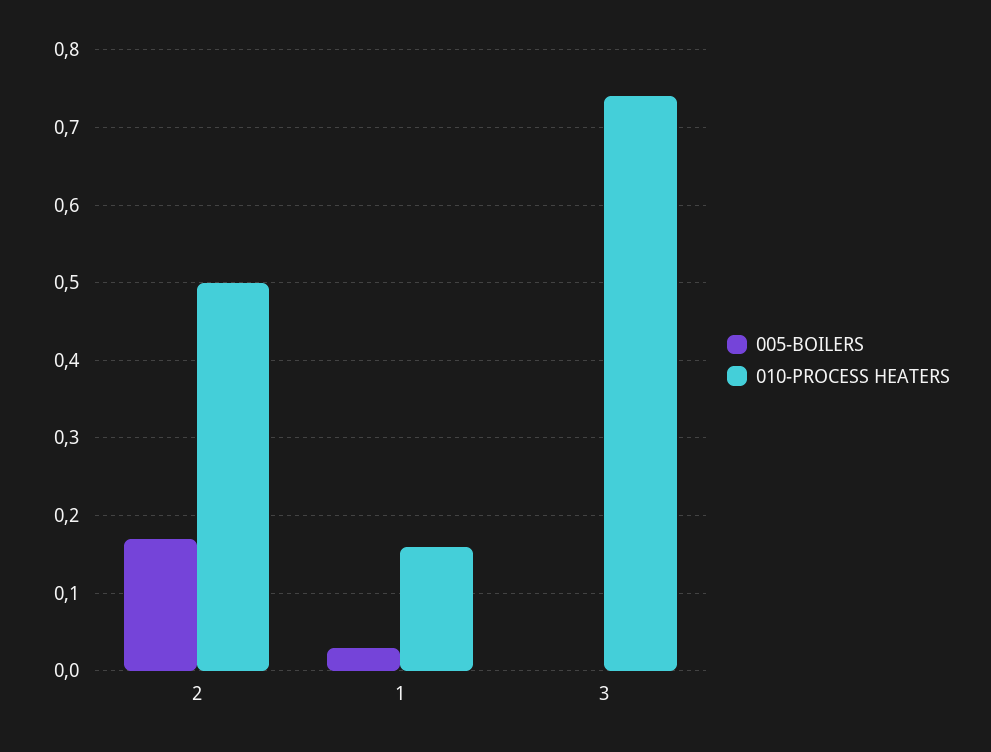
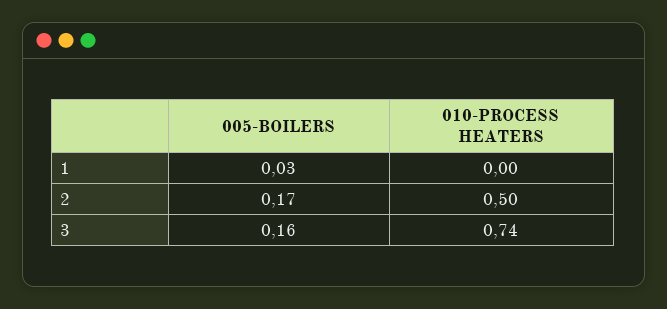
  {
    "005-BOILERS": {
      "2": 0.17,
      "1": 0.03,
-     "3": 0
+     "3": 0.16
    },
    "010-PROCESS HEATERS": {
      "2": 0.5,
-     "1": 0.16,
+     "1": 0,
      "3": 0.74
    }
  }

